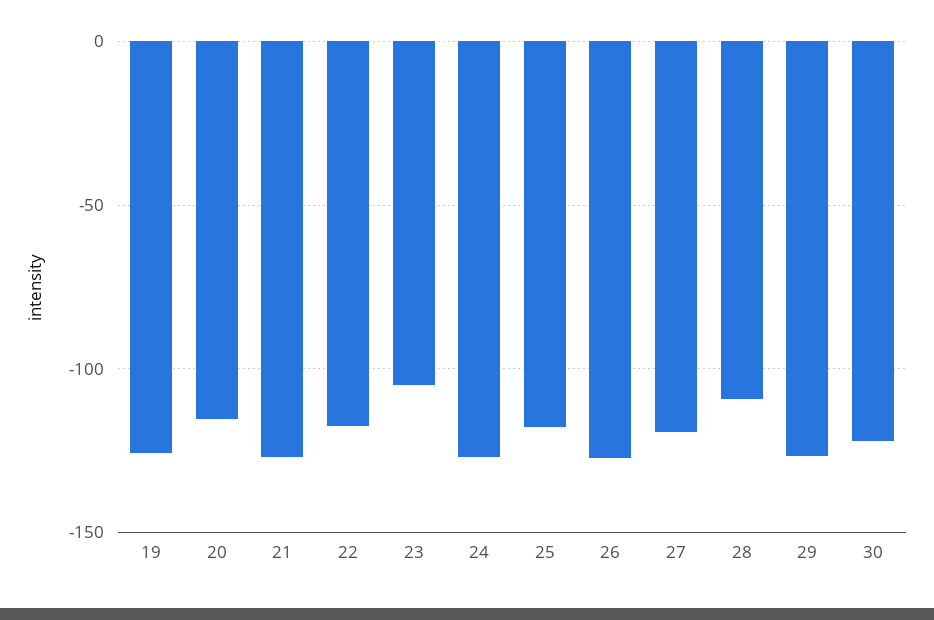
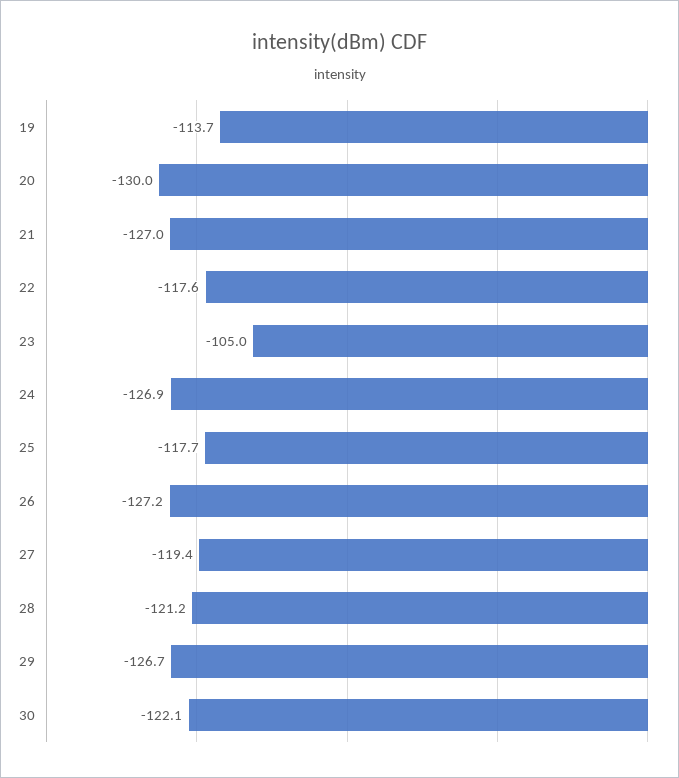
  {
-   "19": -125,
+   "19": -113.7,
-   "20": -115,
+   "20": -130,
    "21": -127,
    "22": -117.6,
    "23": -105,
    "24": -126.9,
    "25": -117.7,
    "26": -127.2,
    "27": -119.4,
-   "28": -110,
+   "28": -121.2,
    "29": -126.7,
    "30": -122.1
  }

